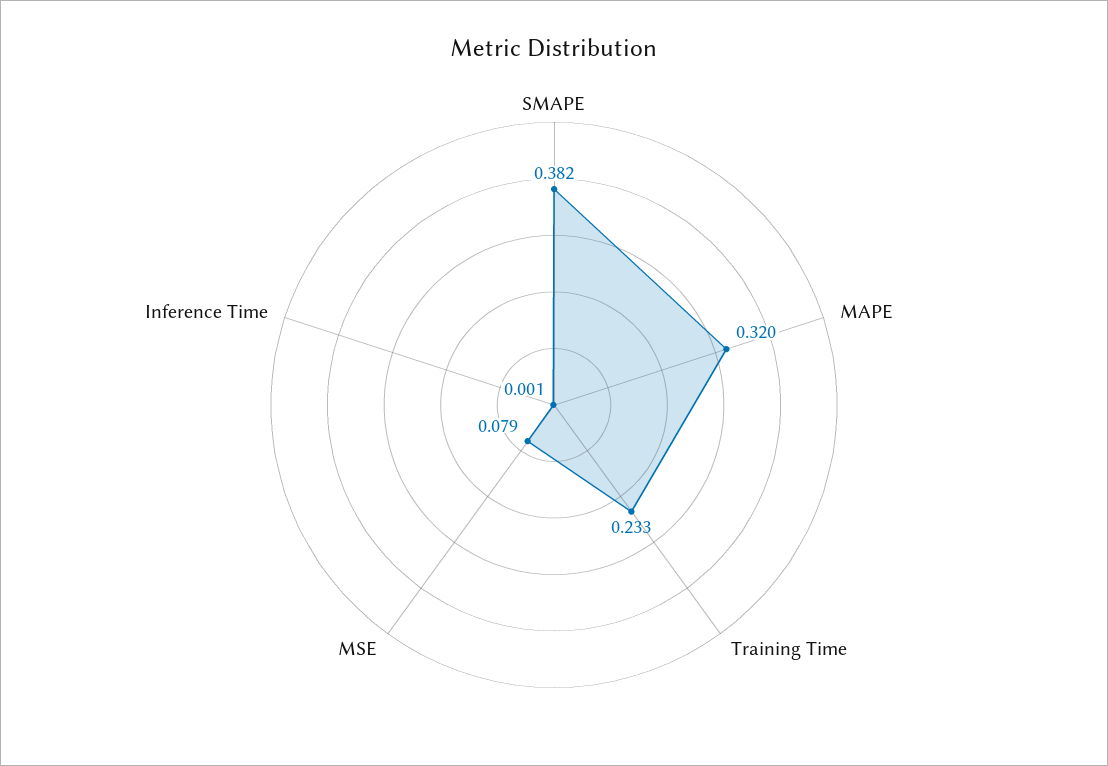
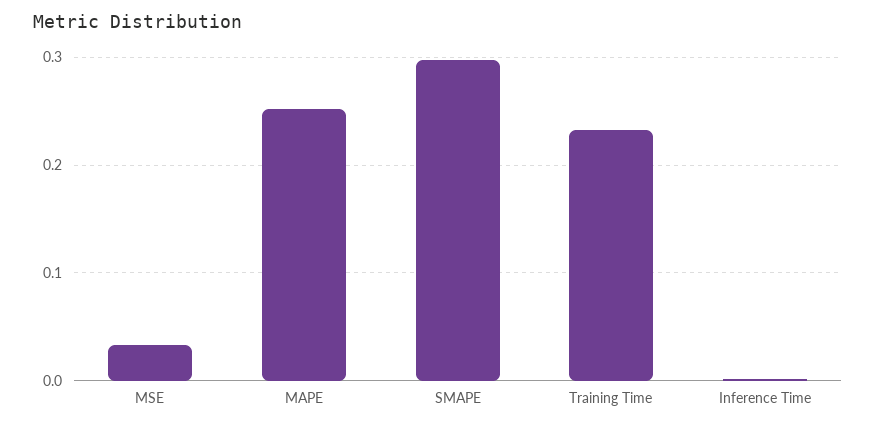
  {
-   "SMAPE": 0.382,
+   "SMAPE": 0.3,
-   "MAPE": 0.32,
+   "MAPE": 0.25,
    "Training Time": 0.233,
-   "MSE": 0.079,
+   "MSE": 0.03,
    "Inference Time": 0.001
  }

